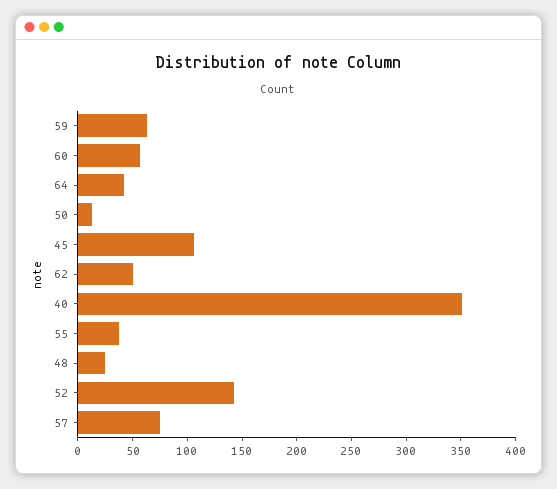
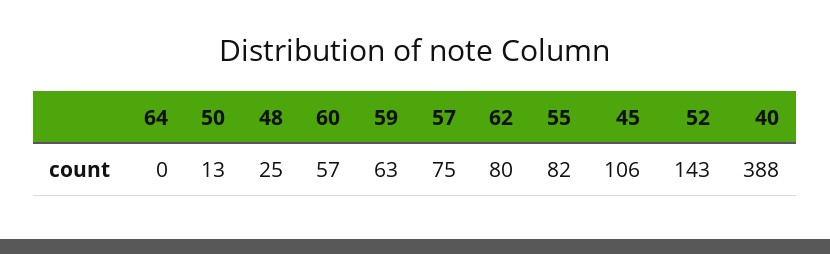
  {
    "59": 63,
    "60": 57,
-   "64": 40,
+   "64": 0,
    "50": 13,
    "45": 106,
-   "62": 50,
+   "62": 80,
-   "40": 350,
+   "40": 388,
-   "55": 40,
+   "55": 82,
    "48": 25,
    "52": 143,
    "57": 75
  }

